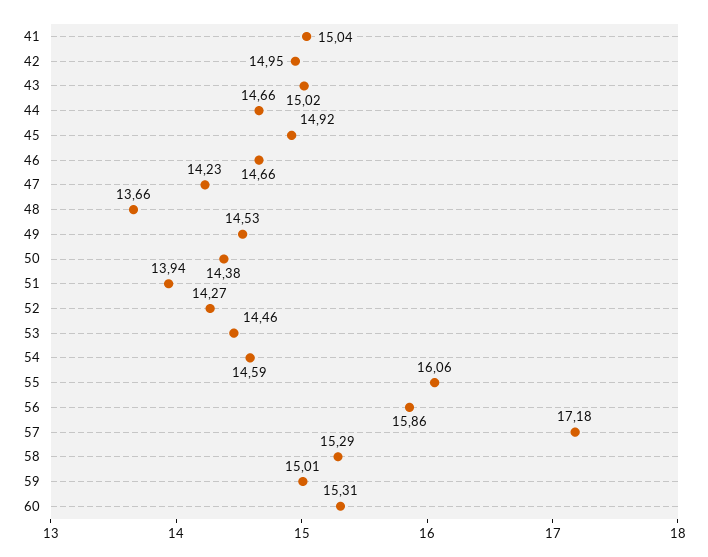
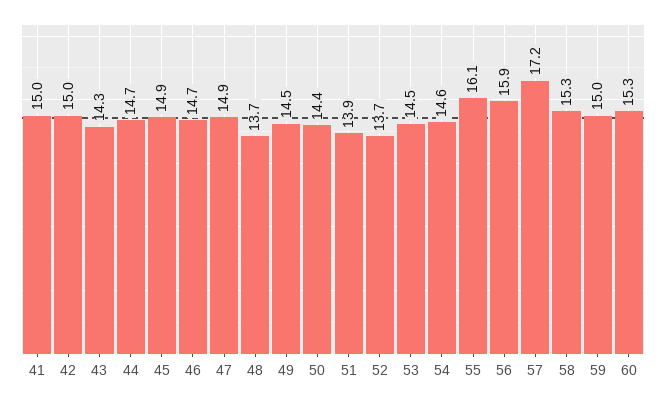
  {
    "41": 15.04,
    "42": 14.95,
-   "43": 15.02,
+   "43": 14.3,
    "44": 14.66,
    "45": 14.92,
    "46": 14.66,
-   "47": 14.23,
+   "47": 14.9,
    "48": 13.66,
    "49": 14.53,
    "50": 14.38,
    "51": 13.94,
-   "52": 14.27,
+   "52": 13.7,
    "53": 14.46,
    "54": 14.59,
    "55": 16.06,
    "56": 15.86,
    "57": 17.18,
    "58": 15.29,
    "59": 15.01,
    "60": 15.31
  }

